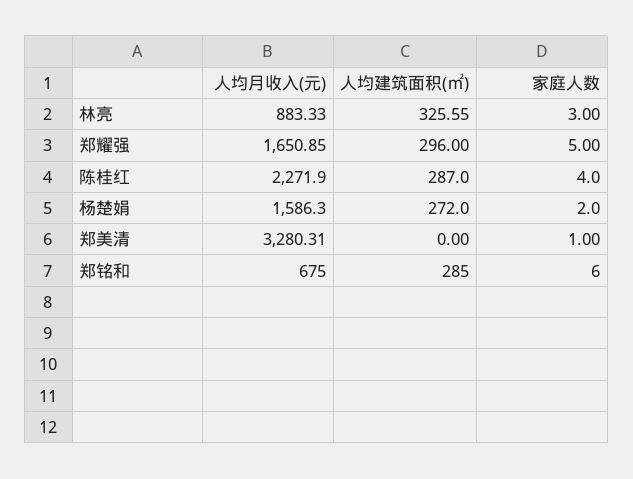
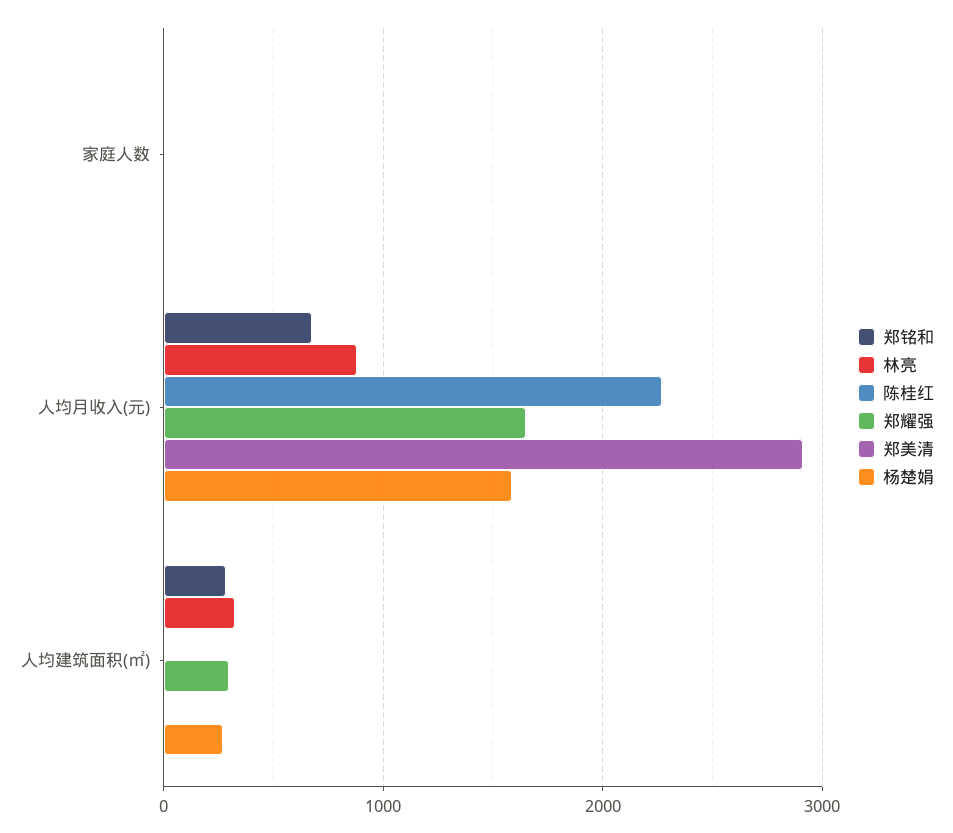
  {
    "林亮": {
      "人均月收入(元)": 883.33,
      "人均建筑面积(㎡)": 325.55,
      "家庭人数": 3
    },
    "郑耀强": {
      "人均月收入(元)": 1650.85,
      "人均建筑面积(㎡)": 296,
      "家庭人数": 5
    },
    "陈桂红": {
      "人均月收入(元)": 2271.9,
-     "人均建筑面积(㎡)": 287,
+     "人均建筑面积(㎡)": 0,
      "家庭人数": 4
    },
    "杨楚娟": {
      "人均月收入(元)": 1586.3,
      "人均建筑面积(㎡)": 272,
      "家庭人数": 2
    },
    "郑美清": {
-     "人均月收入(元)": 3280.31,
+     "人均月收入(元)": 2900,
      "人均建筑面积(㎡)": 0,
      "家庭人数": 1
    },
    "郑铭和": {
      "人均月收入(元)": 675,
      "人均建筑面积(㎡)": 285,
      "家庭人数": 6
    }
  }

